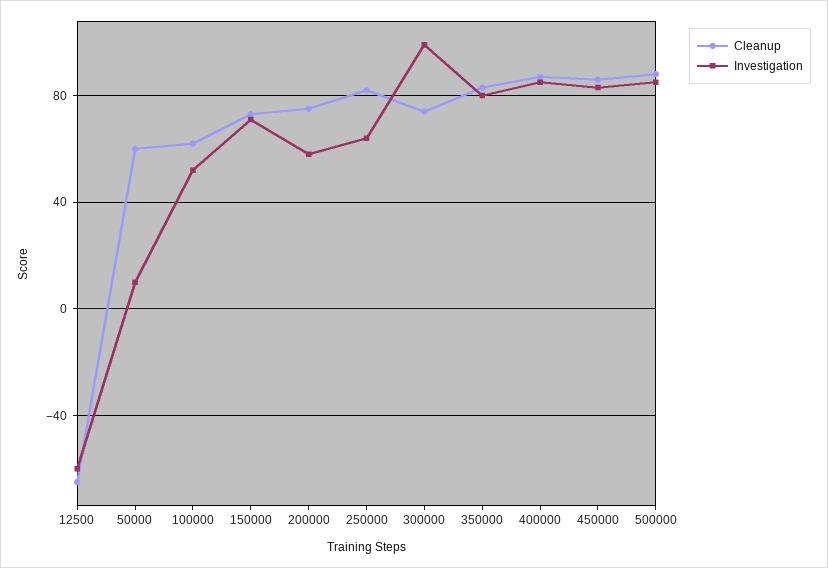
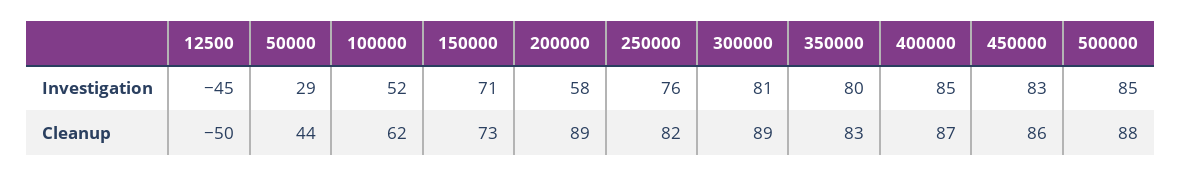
  {
    "Cleanup": {
-     "12500": -65,
+     "12500": -50,
-     "50000": 60,
+     "50000": 44,
      "100000": 62,
      "150000": 73,
-     "200000": 75,
+     "200000": 89,
      "250000": 82,
-     "300000": 75,
+     "300000": 89,
      "350000": 83,
      "400000": 87,
      "450000": 86,
      "500000": 88
    },
    "Investigation": {
-     "12500": -60,
+     "12500": -45,
-     "50000": 10,
+     "50000": 29,
      "100000": 52,
      "150000": 71,
      "200000": 58,
-     "250000": 65,
+     "250000": 76,
-     "300000": 100,
+     "300000": 81,
      "350000": 80,
      "400000": 85,
      "450000": 83,
      "500000": 85
    }
  }

